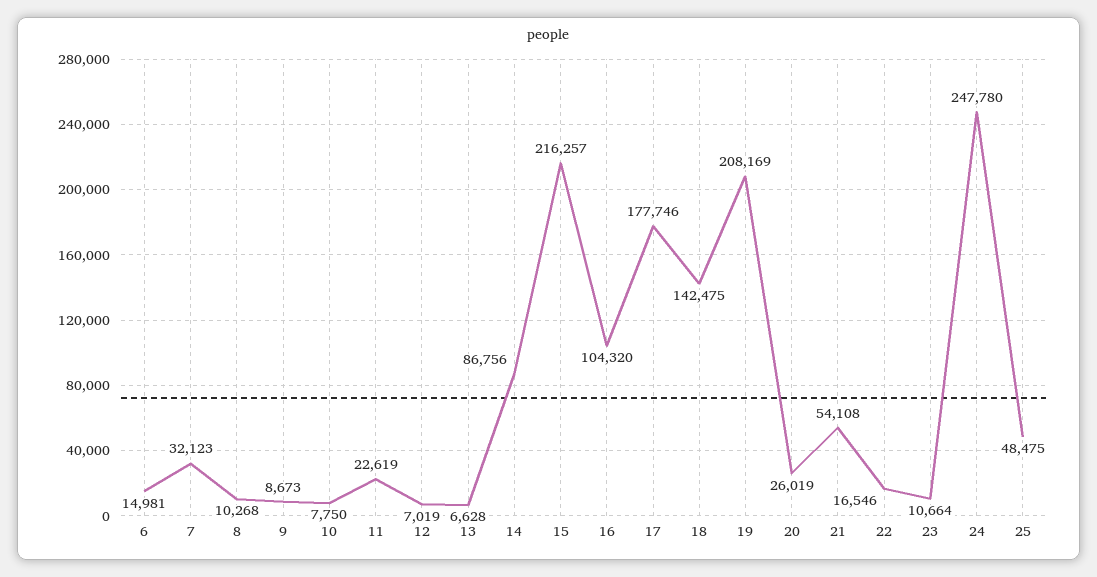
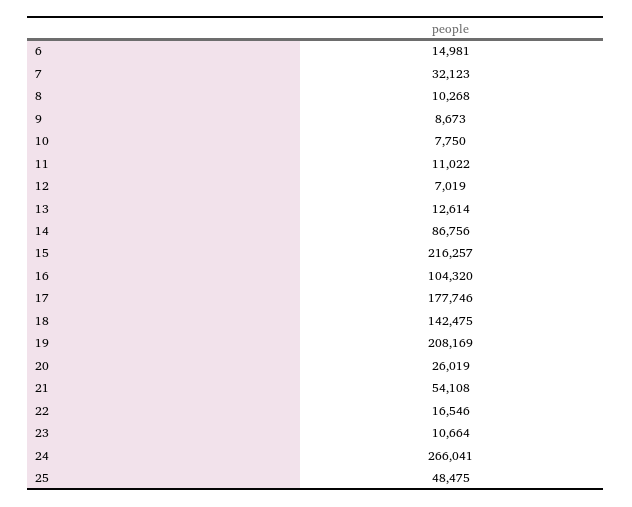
  {
    "6": 14981,
    "7": 32123,
    "8": 10268,
    "9": 8673,
    "10": 7750,
-   "11": 22619,
+   "11": 11022,
    "12": 7019,
-   "13": 6628,
+   "13": 12614,
    "14": 86756,
    "15": 216257,
    "16": 104320,
    "17": 177746,
    "18": 142475,
    "19": 208169,
    "20": 26019,
    "21": 54108,
    "22": 16546,
    "23": 10664,
-   "24": 247780,
+   "24": 266041,
    "25": 48475
  }

